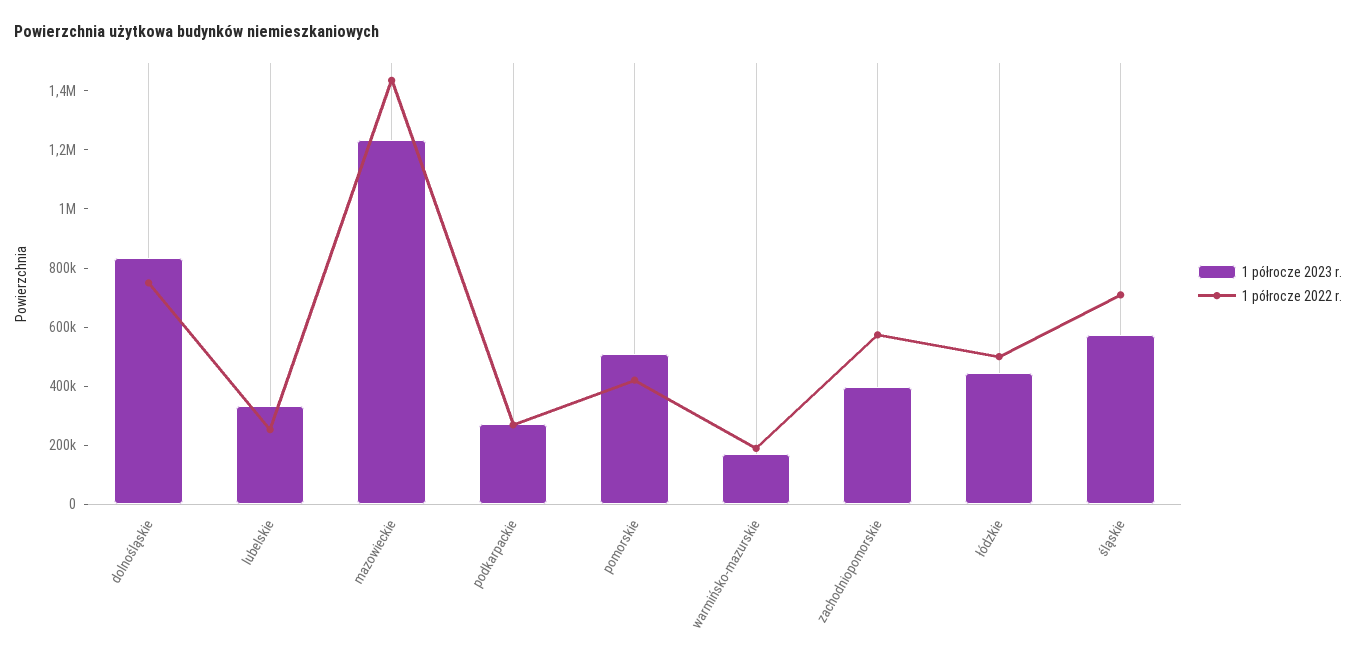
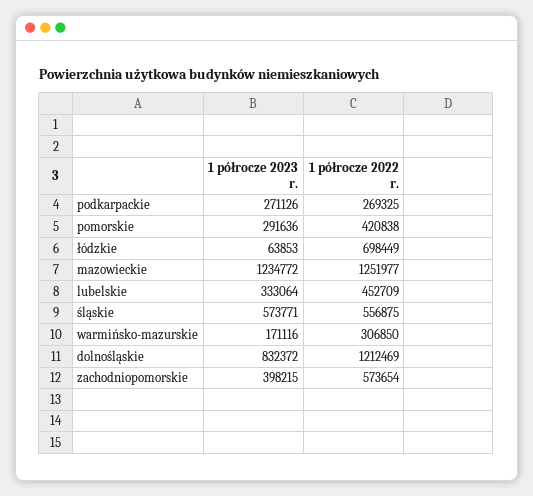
  {
    "1 półrocze 2023 r.": {
      "dolnośląskie": 832372,
      "lubelskie": 333064,
      "mazowieckie": 1234772,
      "podkarpackie": 271126,
-     "pomorskie": 500000,
+     "pomorskie": 291636,
      "warmińsko-mazurskie": 171116,
      "zachodniopomorskie": 398215,
-     "łódzkie": 450000,
+     "łódzkie": 63853,
      "śląskie": 573771
    },
    "1 półrocze 2022 r.": {
-     "dolnośląskie": 750000,
+     "dolnośląskie": 1212469,
-     "lubelskie": 250000,
+     "lubelskie": 452709,
-     "mazowieckie": 1450000,
+     "mazowieckie": 1251977,
      "podkarpackie": 269325,
      "pomorskie": 420838,
-     "warmińsko-mazurskie": 200000,
+     "warmińsko-mazurskie": 306850,
      "zachodniopomorskie": 573654,
-     "łódzkie": 500000,
+     "łódzkie": 698449,
-     "śląskie": 700000
+     "śląskie": 556875
    }
  }

